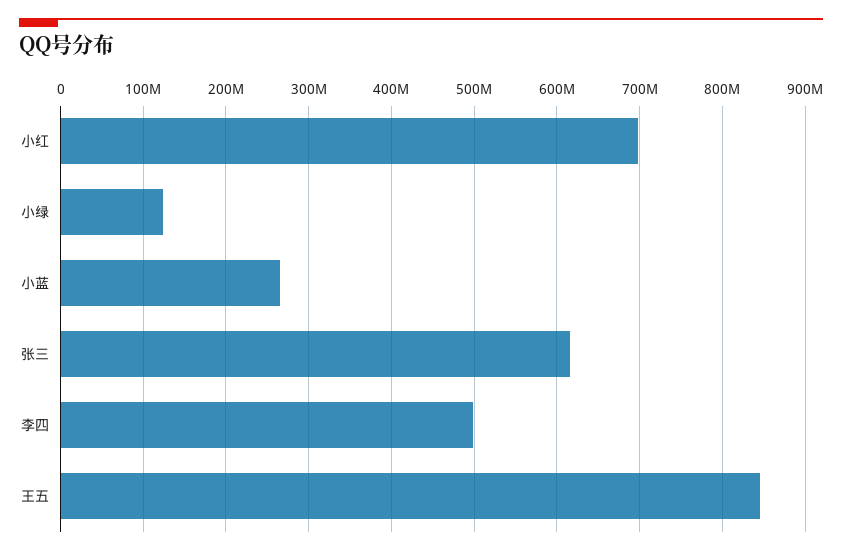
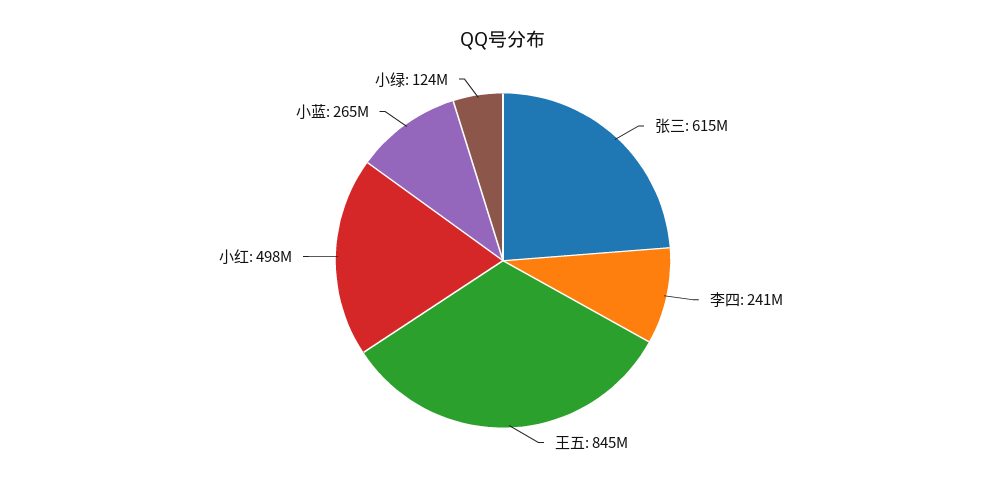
  {
-   "小红": 700000000,
+   "小红": 498000000,
    "小绿": 124000000,
    "小蓝": 265000000,
    "张三": 615000000,
-   "李四": 500000000,
+   "李四": 241000000,
    "王五": 845000000
  }

